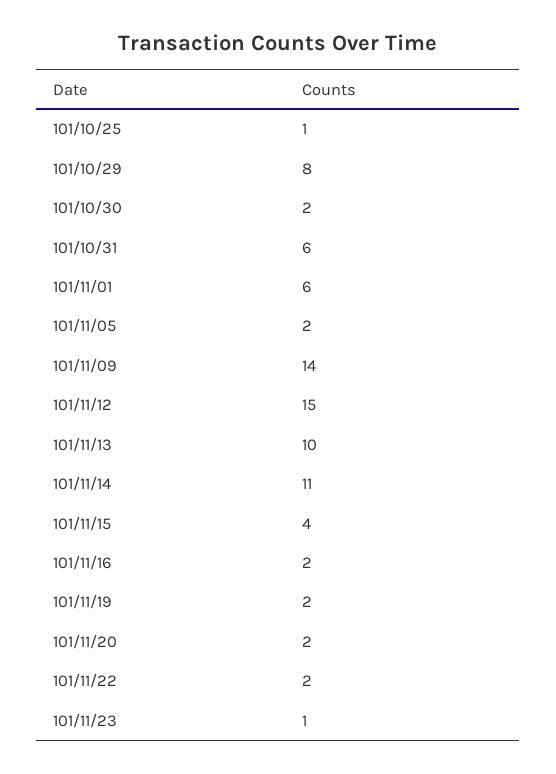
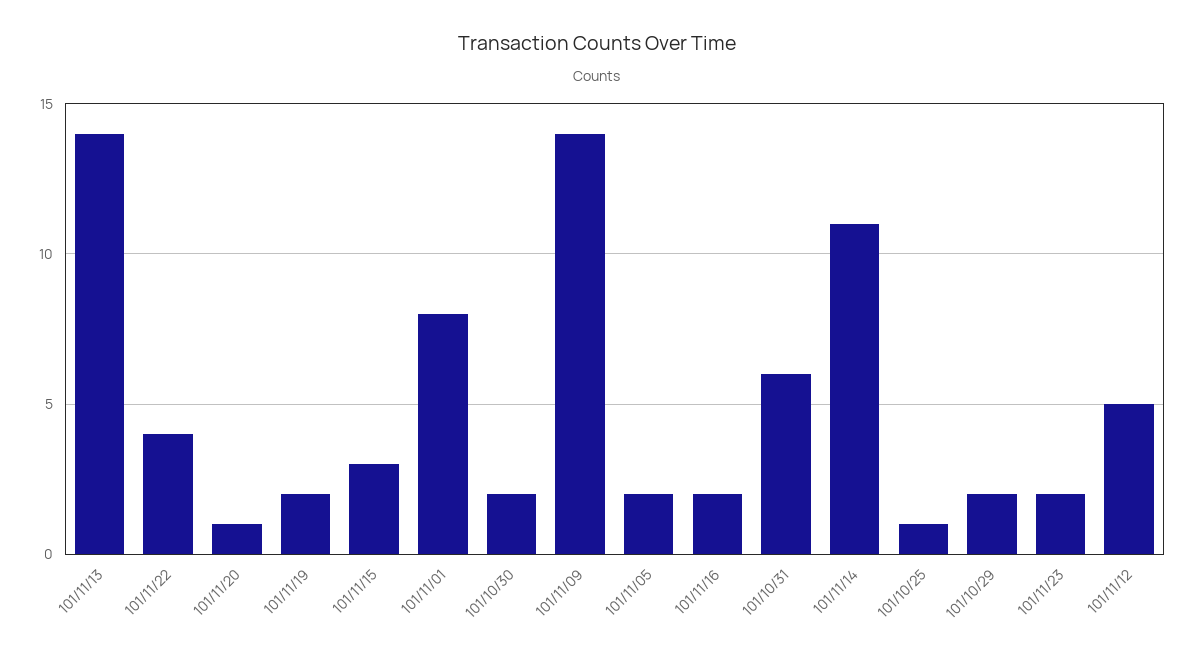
  {
    "101/10/25": 1,
-   "101/10/29": 8,
+   "101/10/29": 2,
    "101/10/30": 2,
    "101/10/31": 6,
-   "101/11/01": 6,
+   "101/11/01": 8,
    "101/11/05": 2,
    "101/11/09": 14,
-   "101/11/12": 15,
+   "101/11/12": 5,
-   "101/11/13": 10,
+   "101/11/13": 14,
    "101/11/14": 11,
-   "101/11/15": 4,
+   "101/11/15": 3,
    "101/11/16": 2,
    "101/11/19": 2,
-   "101/11/20": 2,
+   "101/11/20": 1,
-   "101/11/22": 2,
+   "101/11/22": 4,
-   "101/11/23": 1
+   "101/11/23": 2
  }

